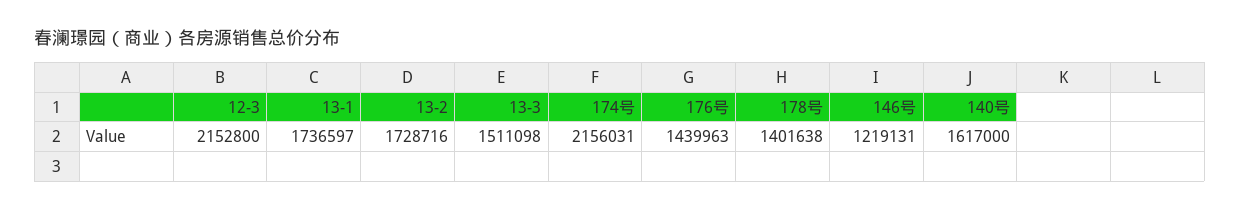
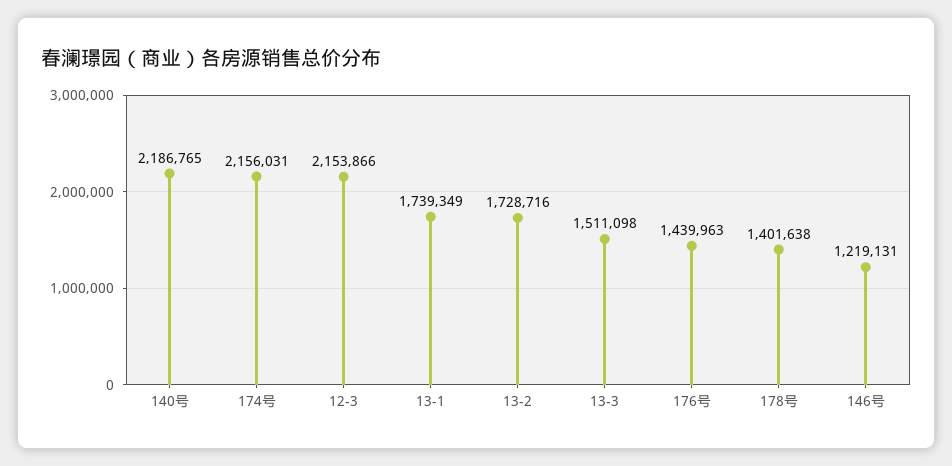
  {
-   "12-3": 2152800,
+   "12-3": 2153866,
-   "13-1": 1736597,
+   "13-1": 1739349,
    "13-2": 1728716,
    "13-3": 1511098,
    "174号": 2156031,
    "176号": 1439963,
    "178号": 1401638,
    "146号": 1219131,
-   "140号": 1617000
+   "140号": 2186765
  }

